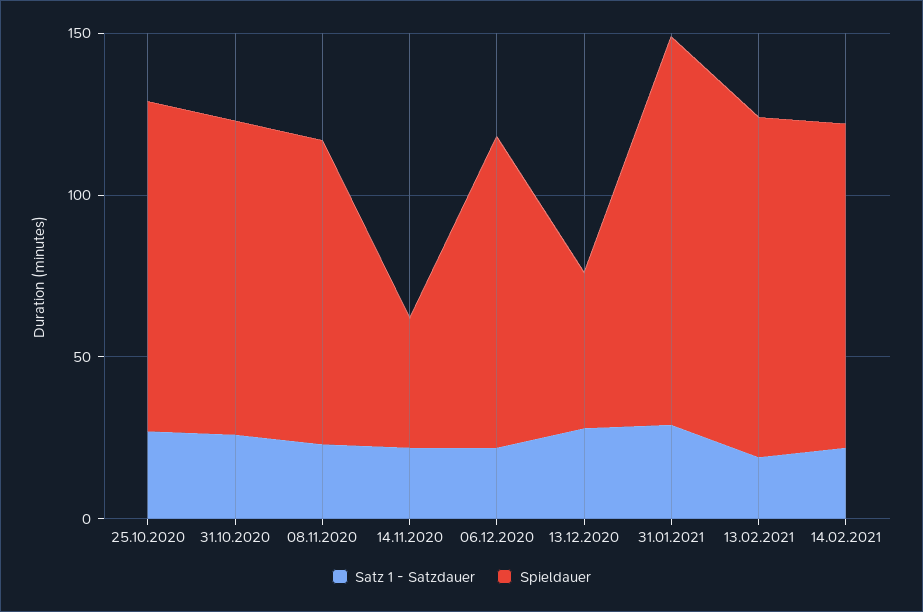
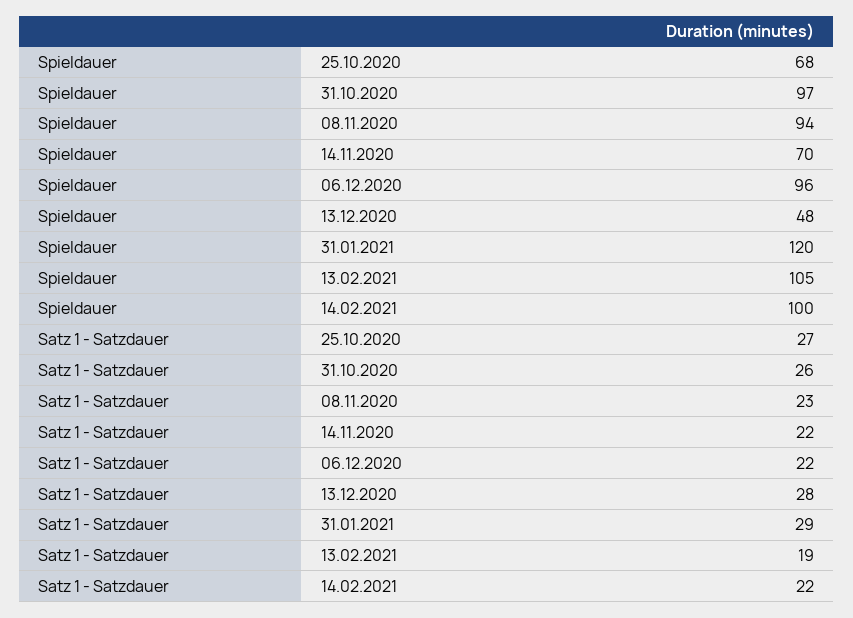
  {
    "Satz 1 - Satzdauer": {
      "25.10.2020": 27,
      "31.10.2020": 26,
      "08.11.2020": 23,
      "14.11.2020": 22,
      "06.12.2020": 22,
      "13.12.2020": 28,
      "31.01.2021": 29,
      "13.02.2021": 19,
      "14.02.2021": 22
    },
    "Spieldauer": {
-     "25.10.2020": 100,
+     "25.10.2020": 68,
      "31.10.2020": 97,
      "08.11.2020": 94,
-     "14.11.2020": 40,
+     "14.11.2020": 70,
      "06.12.2020": 96,
      "13.12.2020": 48,
      "31.01.2021": 120,
      "13.02.2021": 105,
      "14.02.2021": 100
    }
  }

